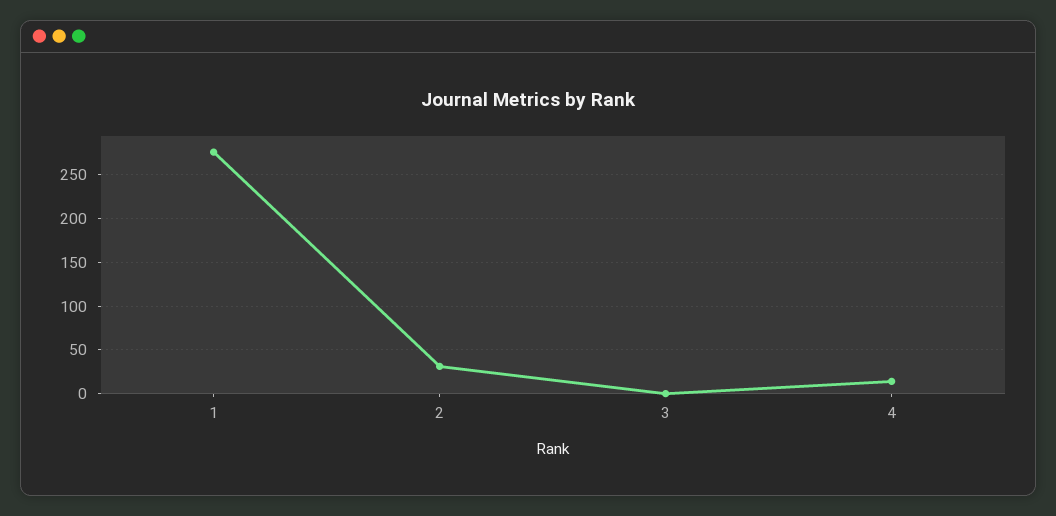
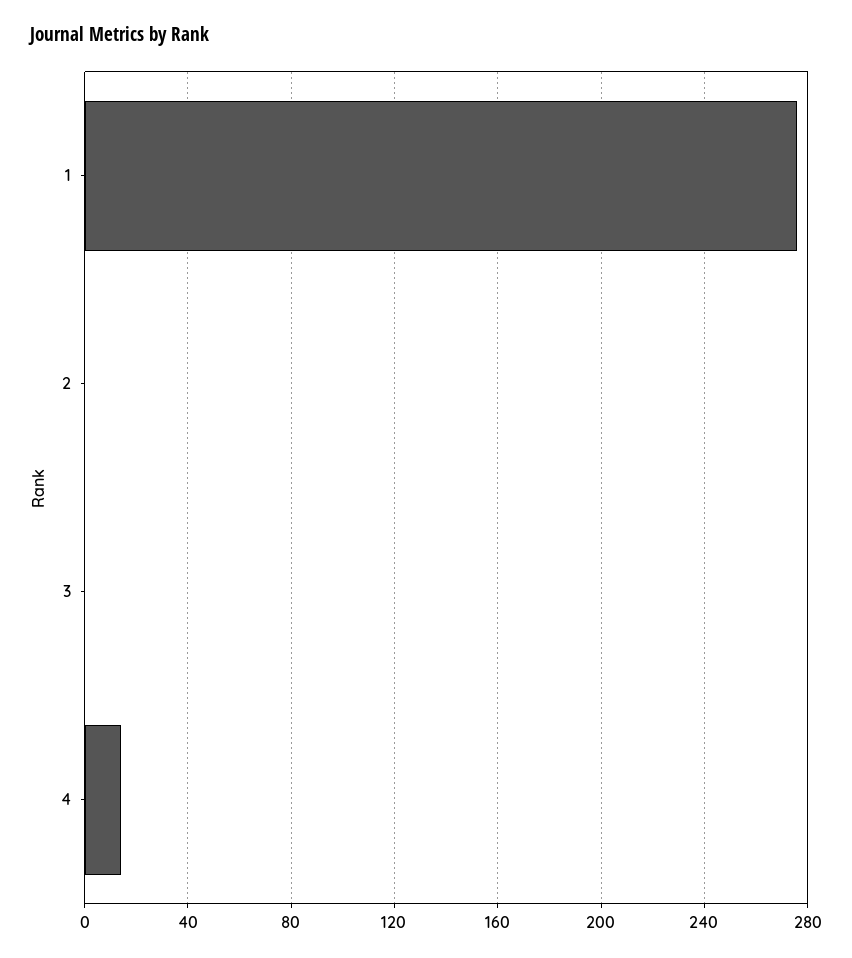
  {
    "1": 275,
-   "2": 30,
+   "2": 0,
    "3": 0,
    "4": 15
  }

